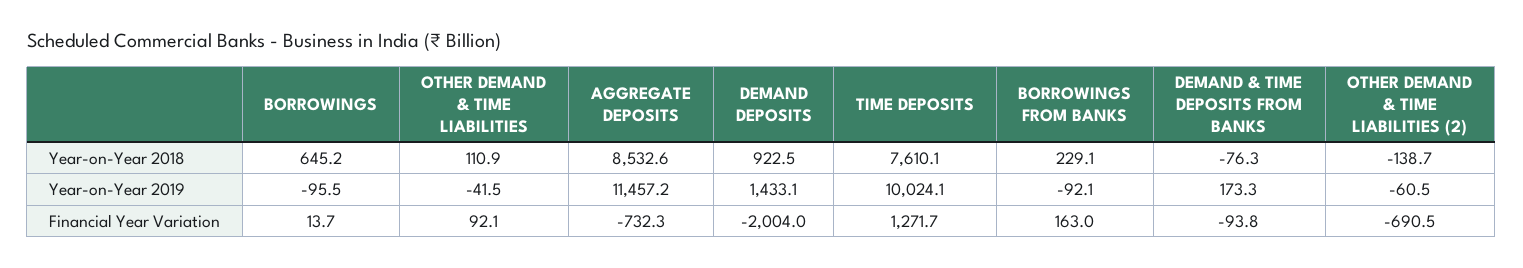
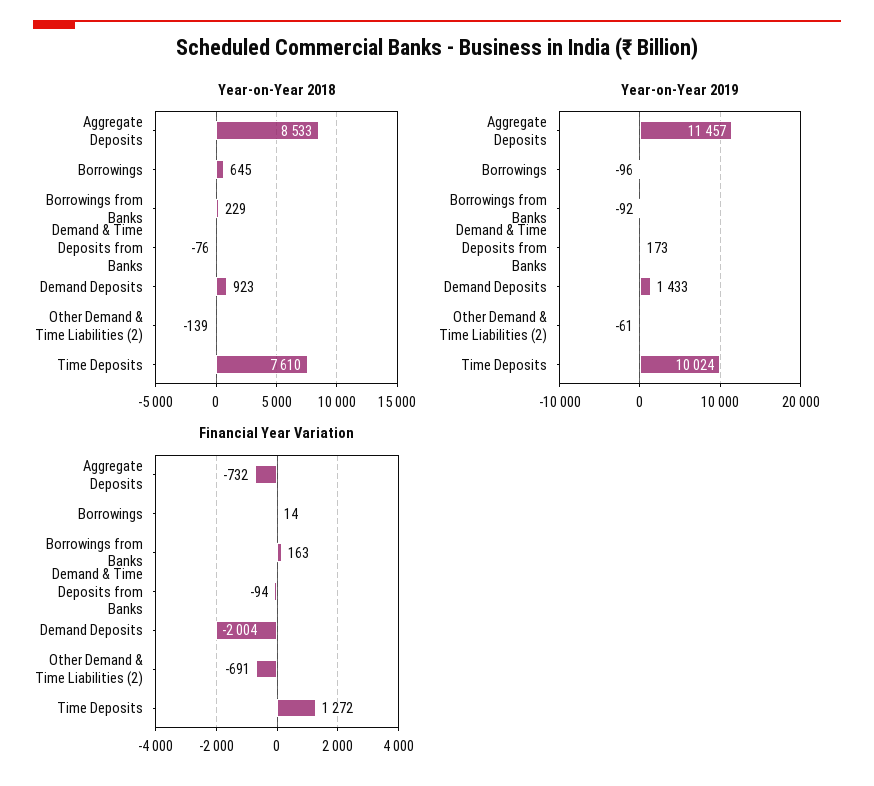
  {
    "Year-on-Year 2018": {
      "BORROWINGS": 645.2,
-     "OTHER DEMAND & TIME LIABILITIES": 110.9,
      "AGGREGATE DEPOSITS": 8532.6,
      "DEMAND DEPOSITS": 922.5,
      "TIME DEPOSITS": 7610.1,
      "BORROWINGS FROM BANKS": 229.1,
      "DEMAND & TIME DEPOSITS FROM BANKS": -76.3,
      "OTHER DEMAND & TIME LIABILITIES (2)": -138.7
    },
    "Year-on-Year 2019": {
      "BORROWINGS": -95.5,
-     "OTHER DEMAND & TIME LIABILITIES": -41.5,
      "AGGREGATE DEPOSITS": 11457.2,
      "DEMAND DEPOSITS": 1433.1,
      "TIME DEPOSITS": 10024.1,
      "BORROWINGS FROM BANKS": -92.1,
      "DEMAND & TIME DEPOSITS FROM BANKS": 173.3,
      "OTHER DEMAND & TIME LIABILITIES (2)": -60.5
    },
    "Financial Year Variation": {
      "BORROWINGS": 13.7,
-     "OTHER DEMAND & TIME LIABILITIES": 92.1,
      "AGGREGATE DEPOSITS": -732.3,
      "DEMAND DEPOSITS": -2004,
      "TIME DEPOSITS": 1271.7,
      "BORROWINGS FROM BANKS": 163,
      "DEMAND & TIME DEPOSITS FROM BANKS": -93.8,
      "OTHER DEMAND & TIME LIABILITIES (2)": -690.5
    }
  }

